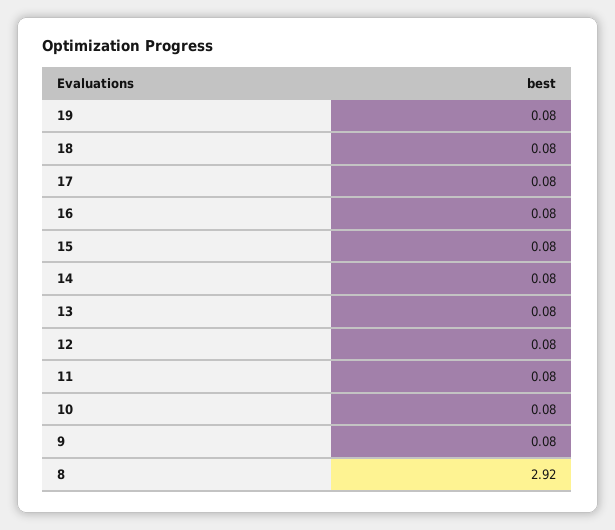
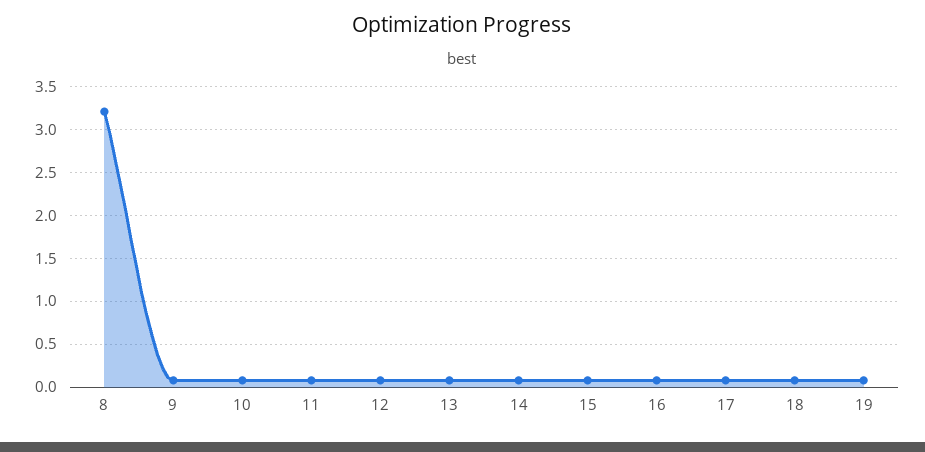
  {
    "19": 0.08,
    "18": 0.08,
    "17": 0.08,
    "16": 0.08,
    "15": 0.08,
    "14": 0.08,
    "13": 0.08,
    "12": 0.08,
    "11": 0.08,
    "10": 0.08,
    "9": 0.08,
-   "8": 2.92
+   "8": 3.2
  }

